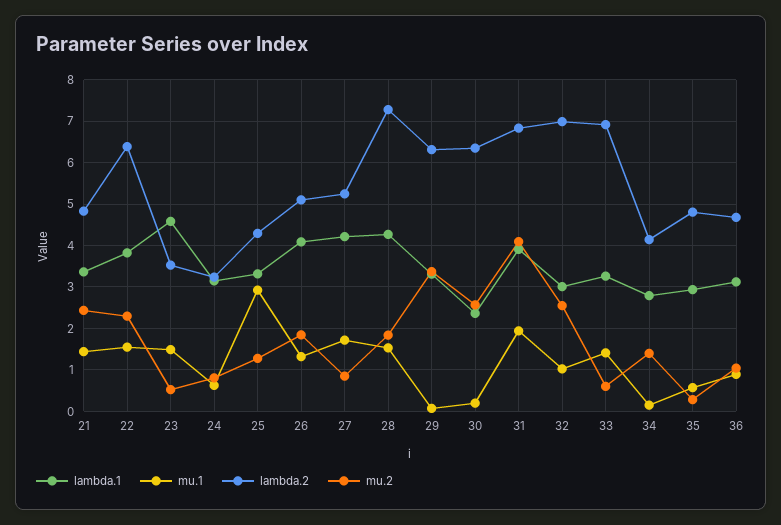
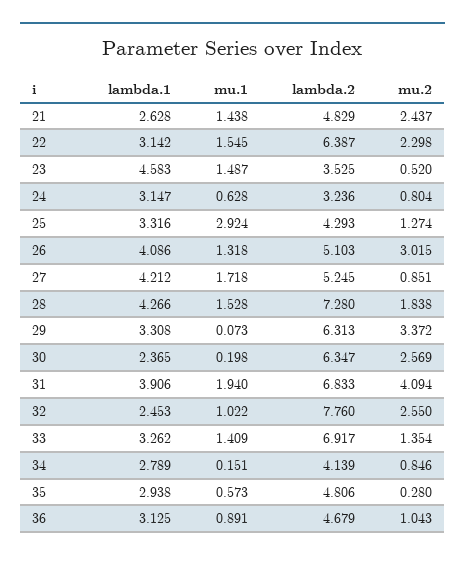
  {
    "lambda.1": {
-     "21": 3.4,
+     "21": 2.628,
-     "22": 3.8,
+     "22": 3.142,
      "23": 4.583,
      "24": 3.147,
      "25": 3.316,
      "26": 4.086,
      "27": 4.212,
      "28": 4.266,
      "29": 3.308,
      "30": 2.365,
      "31": 3.906,
-     "32": 3,
+     "32": 2.453,
      "33": 3.262,
      "34": 2.789,
      "35": 2.938,
      "36": 3.125
    },
    "mu.1": {
      "21": 1.438,
      "22": 1.545,
      "23": 1.487,
      "24": 0.628,
      "25": 2.924,
      "26": 1.318,
      "27": 1.718,
      "28": 1.528,
      "29": 0.073,
      "30": 0.198,
      "31": 1.94,
      "32": 1.022,
      "33": 1.409,
      "34": 0.151,
      "35": 0.573,
      "36": 0.891
    },
    "lambda.2": {
      "21": 4.829,
      "22": 6.387,
      "23": 3.525,
      "24": 3.236,
      "25": 4.293,
      "26": 5.103,
      "27": 5.245,
      "28": 7.28,
      "29": 6.313,
      "30": 6.347,
      "31": 6.833,
-     "32": 7,
+     "32": 7.76,
      "33": 6.917,
      "34": 4.139,
      "35": 4.806,
      "36": 4.679
    },
    "mu.2": {
      "21": 2.437,
      "22": 2.298,
      "23": 0.52,
      "24": 0.804,
      "25": 1.274,
-     "26": 1.8,
+     "26": 3.015,
      "27": 0.851,
      "28": 1.838,
      "29": 3.372,
      "30": 2.569,
      "31": 4.094,
      "32": 2.55,
-     "33": 0.6,
+     "33": 1.354,
-     "34": 1.4,
+     "34": 0.846,
      "35": 0.28,
      "36": 1.043
    }
  }

